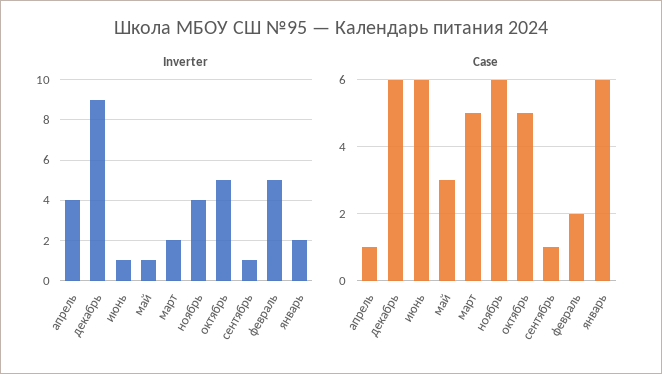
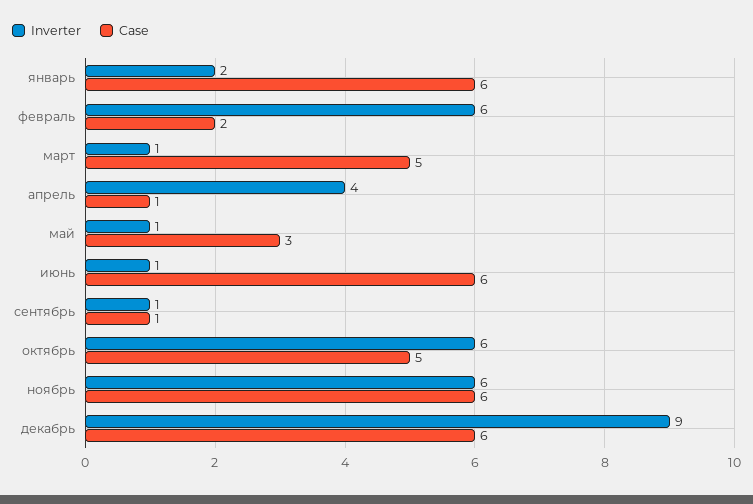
  {
    "Inverter": {
      "апрель": 4,
      "декабрь": 9,
      "июнь": 1,
      "май": 1,
-     "март": 2,
+     "март": 1,
-     "ноябрь": 4,
+     "ноябрь": 6,
-     "октябрь": 5,
+     "октябрь": 6,
      "сентябрь": 1,
-     "февраль": 5,
+     "февраль": 6,
      "январь": 2
    },
    "Case": {
      "апрель": 1,
      "декабрь": 6,
      "июнь": 6,
      "май": 3,
      "март": 5,
      "ноябрь": 6,
      "октябрь": 5,
      "сентябрь": 1,
      "февраль": 2,
      "январь": 6
    }
  }

